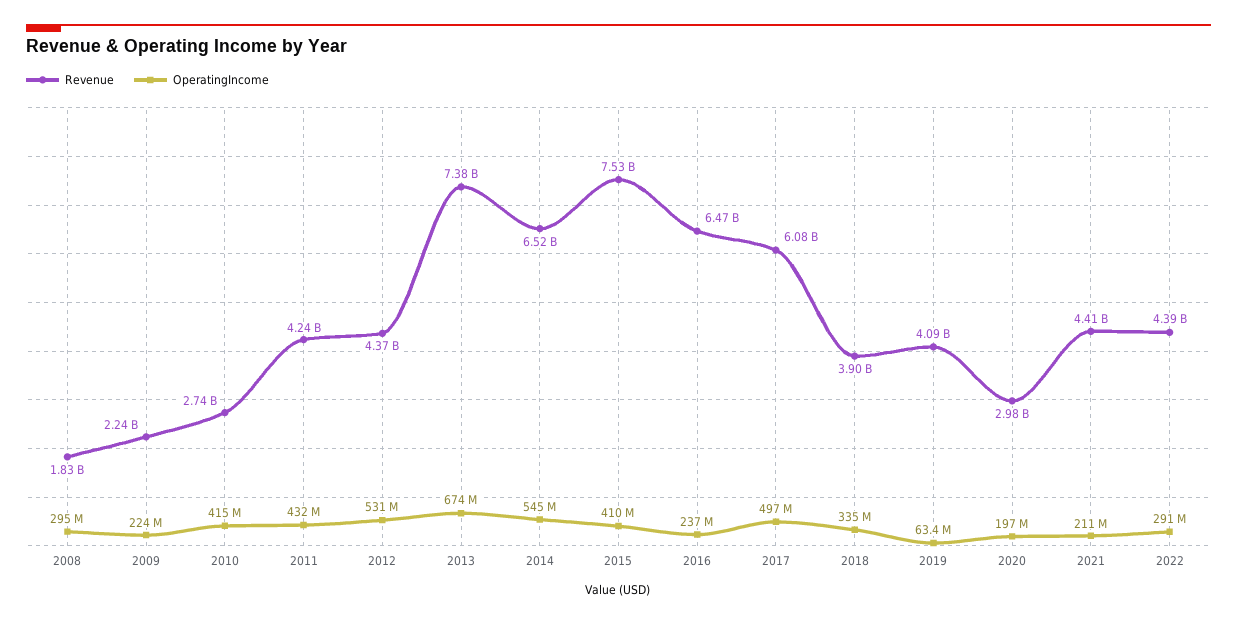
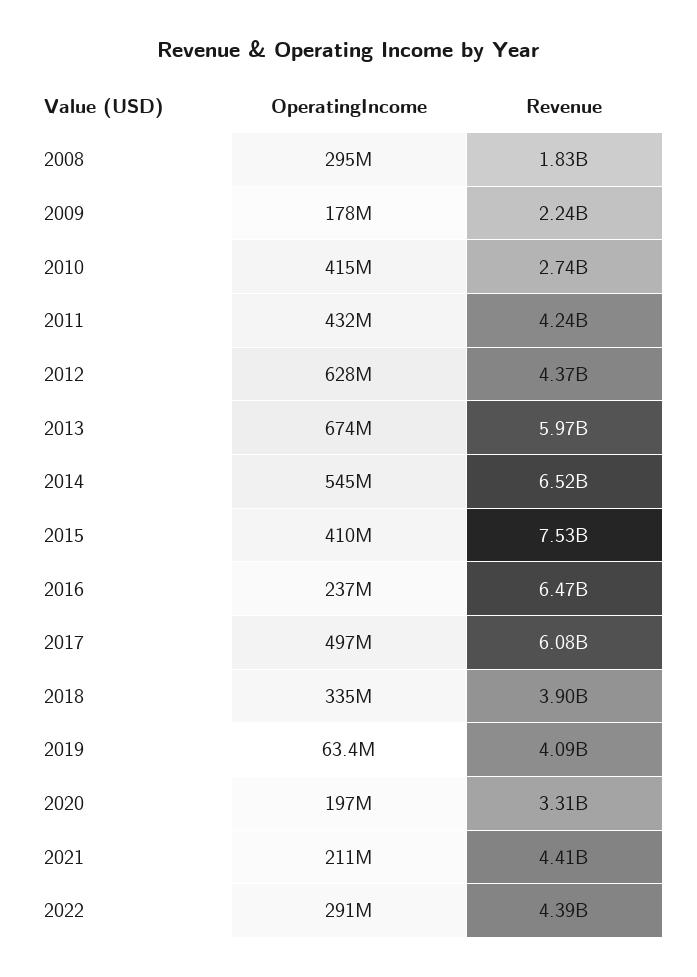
  {
    "Revenue": {
      "2008": 1830000000,
      "2009": 2240000000,
      "2010": 2740000000,
      "2011": 4240000000,
      "2012": 4370000000,
-     "2013": 7380000000,
+     "2013": 5970000000,
      "2014": 6520000000,
      "2015": 7530000000,
      "2016": 6470000000,
      "2017": 6080000000,
      "2018": 3900000000,
      "2019": 4090000000,
-     "2020": 2980000000,
+     "2020": 3310000000,
      "2021": 4410000000,
      "2022": 4390000000
    },
    "OperatingIncome": {
      "2008": 295000000,
-     "2009": 224000000,
+     "2009": 178000000,
      "2010": 415000000,
      "2011": 432000000,
-     "2012": 531000000,
+     "2012": 628000000,
      "2013": 674000000,
      "2014": 545000000,
      "2015": 410000000,
      "2016": 237000000,
      "2017": 497000000,
      "2018": 335000000,
      "2019": 63400000,
      "2020": 197000000,
      "2021": 211000000,
      "2022": 291000000
    }
  }

